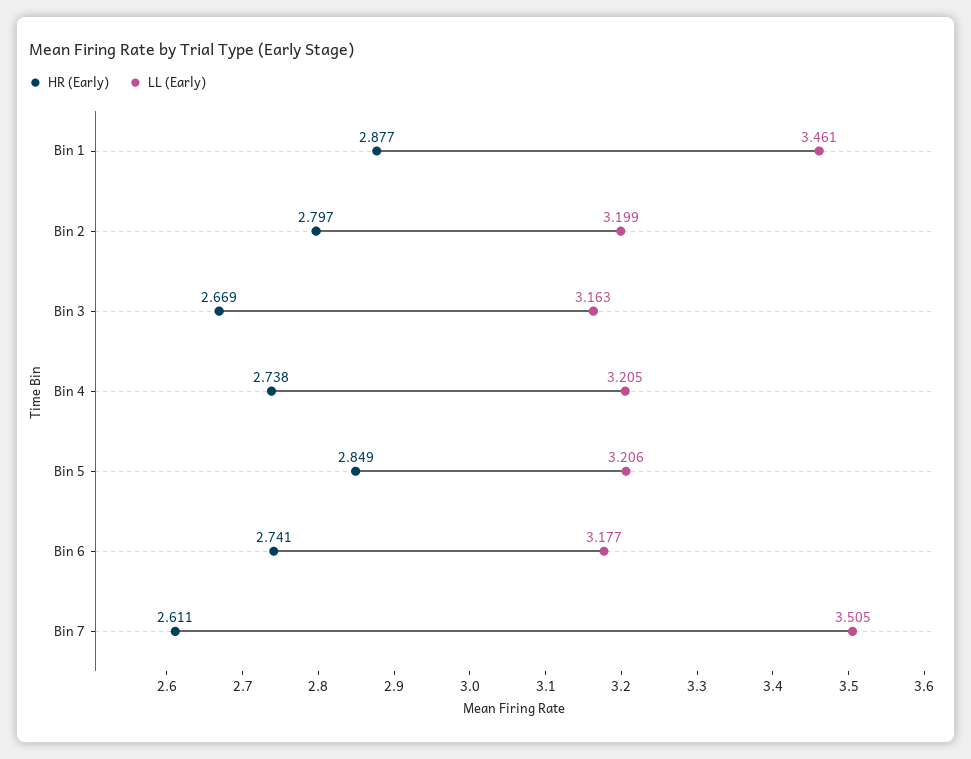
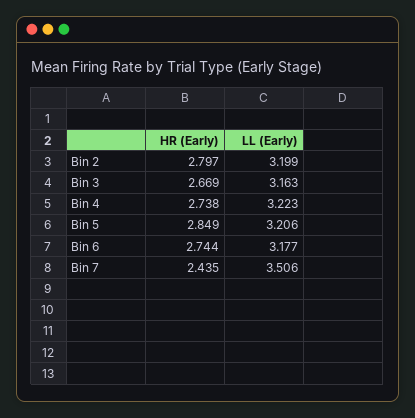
  {
    "HR (Early)": {
-     "Bin 1": 2.877,
      "Bin 2": 2.797,
      "Bin 3": 2.669,
      "Bin 4": 2.738,
      "Bin 5": 2.849,
-     "Bin 6": 2.741,
+     "Bin 6": 2.744,
-     "Bin 7": 2.611
+     "Bin 7": 2.435
    },
    "LL (Early)": {
-     "Bin 1": 3.461,
      "Bin 2": 3.199,
      "Bin 3": 3.163,
-     "Bin 4": 3.205,
+     "Bin 4": 3.223,
      "Bin 5": 3.206,
      "Bin 6": 3.177,
-     "Bin 7": 3.505
+     "Bin 7": 3.506
    }
  }

